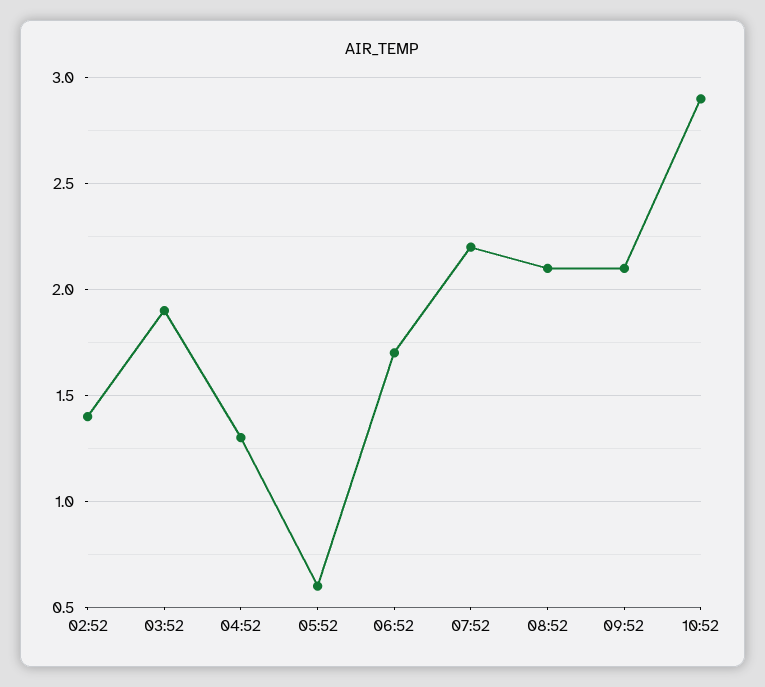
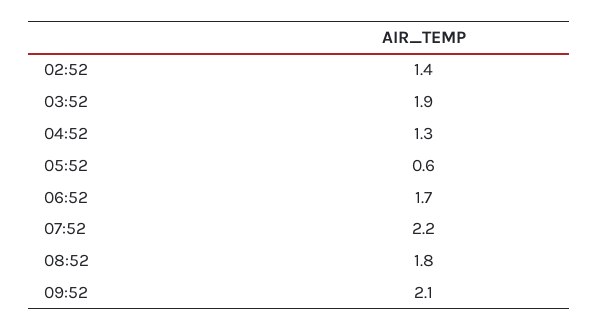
  {
    "02:52": 1.4,
    "03:52": 1.9,
    "04:52": 1.3,
    "05:52": 0.6,
    "06:52": 1.7,
    "07:52": 2.2,
-   "08:52": 2.1,
+   "08:52": 1.8,
-   "09:52": 2.1,
+   "09:52": 2.1
-   "10:52": 2.9
  }

